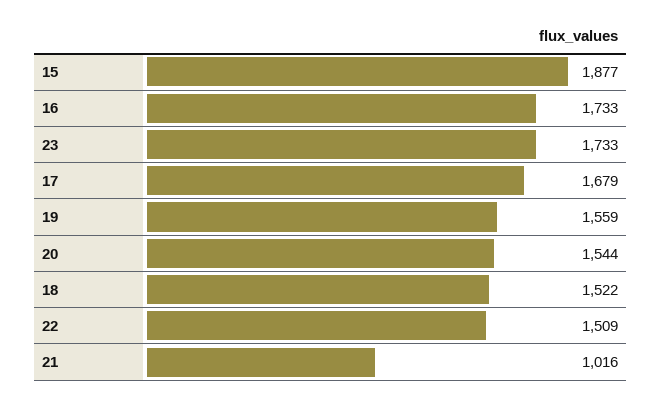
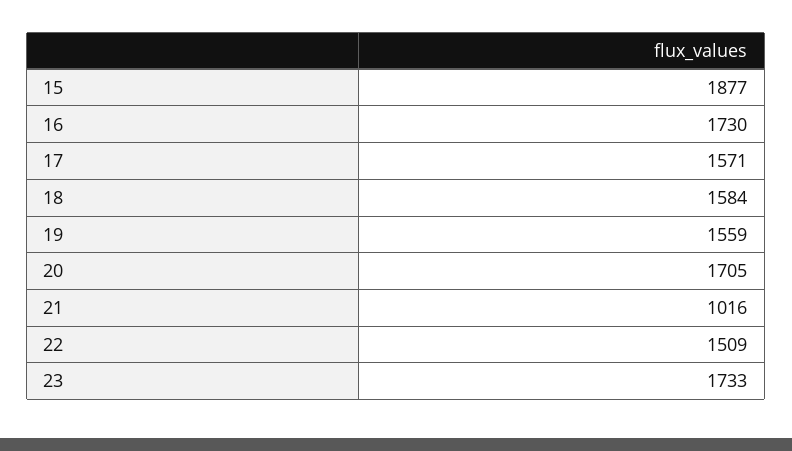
  {
    "15": 1877,
-   "16": 1733,
+   "16": 1730,
    "23": 1733,
-   "17": 1679,
+   "17": 1571,
    "19": 1559,
-   "20": 1544,
+   "20": 1705,
-   "18": 1522,
+   "18": 1584,
    "22": 1509,
    "21": 1016
  }

